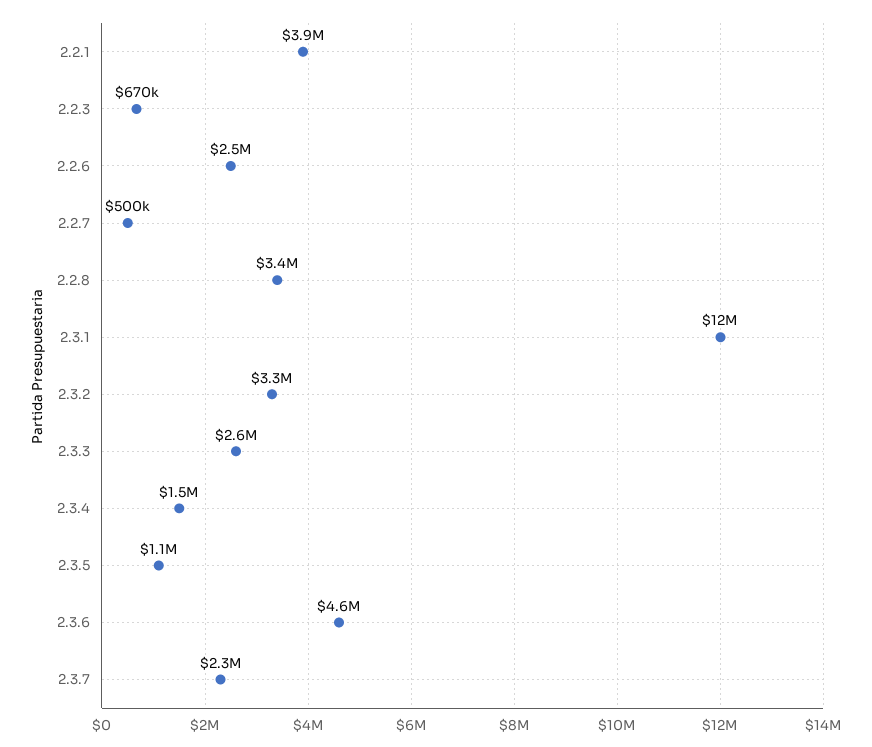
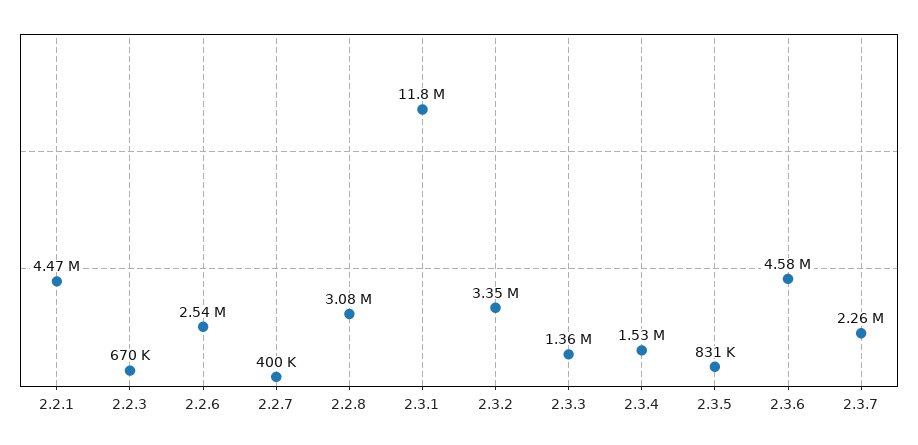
  {
-   "2.2.1": 3900000,
+   "2.2.1": 4470000,
    "2.2.3": 670000,
    "2.2.6": 2540000,
-   "2.2.7": 500000,
+   "2.2.7": 400000,
-   "2.2.8": 3400000,
+   "2.2.8": 3080000,
    "2.3.1": 11800000,
    "2.3.2": 3350000,
-   "2.3.3": 2600000,
+   "2.3.3": 1360000,
    "2.3.4": 1530000,
-   "2.3.5": 1100000,
+   "2.3.5": 831000,
    "2.3.6": 4580000,
    "2.3.7": 2260000
  }

